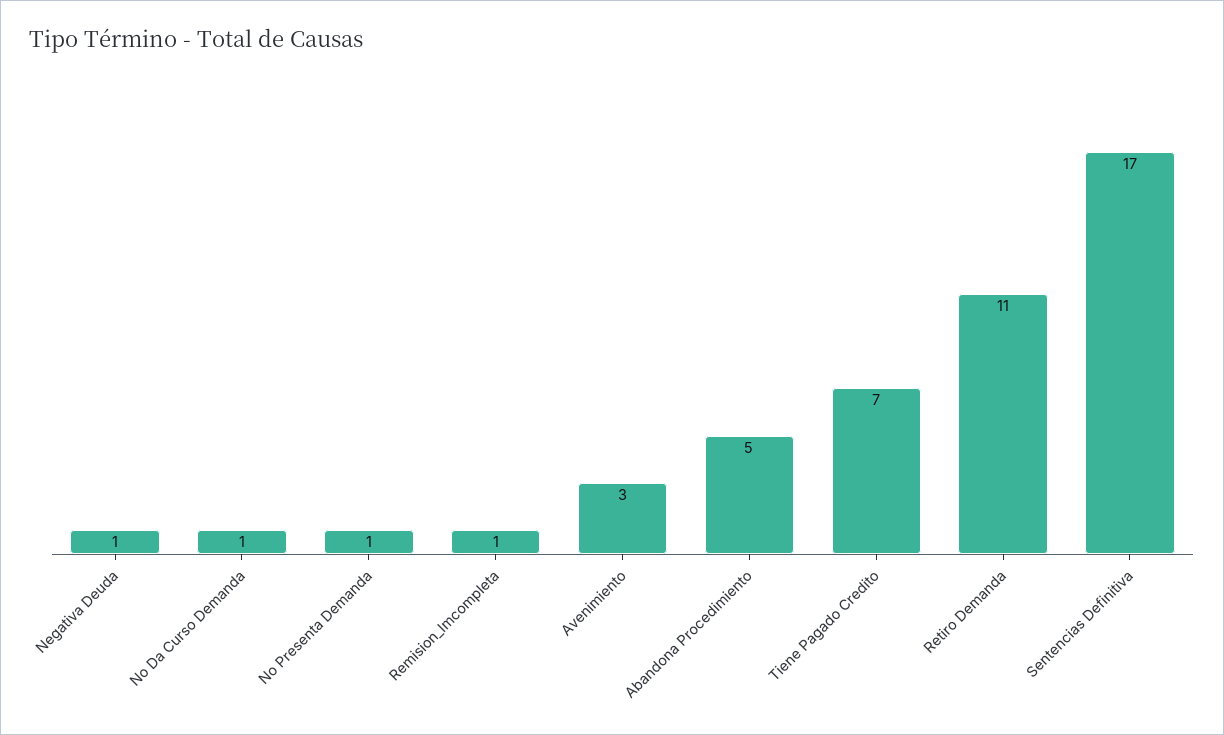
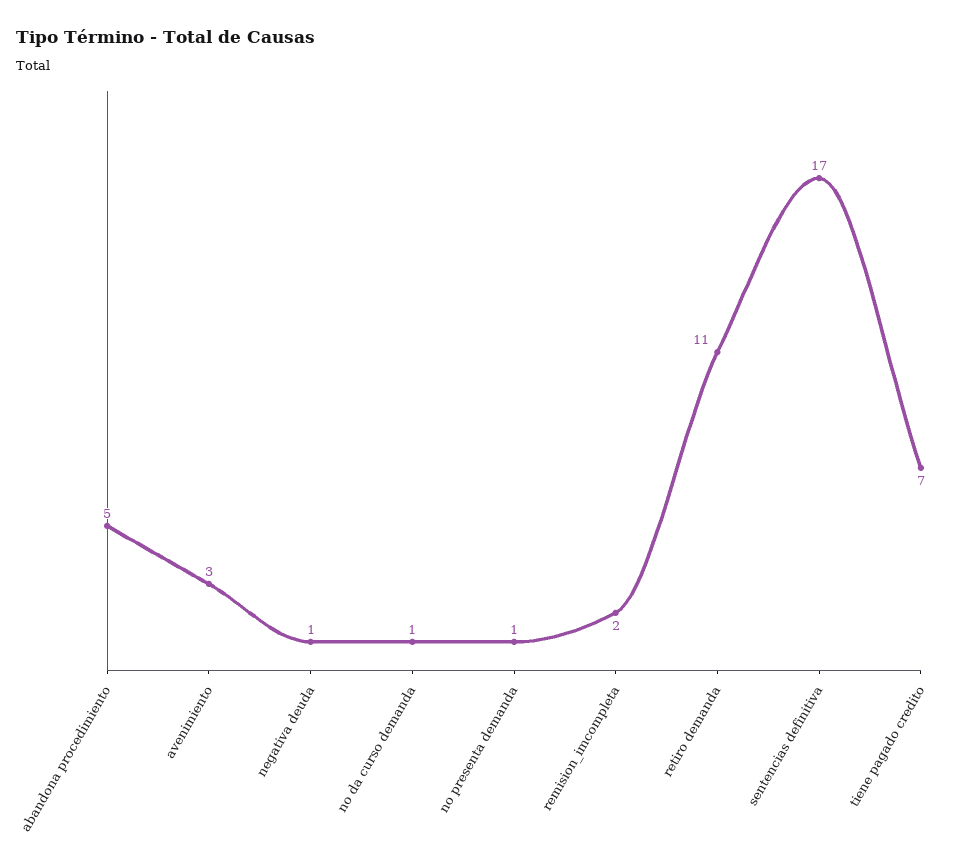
  {
    "Negativa Deuda": 1,
    "No Da Curso Demanda": 1,
    "No Presenta Demanda": 1,
-   "Remision_Imcompleta": 1,
+   "Remision_Imcompleta": 2,
    "Avenimiento": 3,
    "Abandona Procedimiento": 5,
    "Tiene Pagado Credito": 7,
    "Retiro Demanda": 11,
    "Sentencias Definitiva": 17
  }

